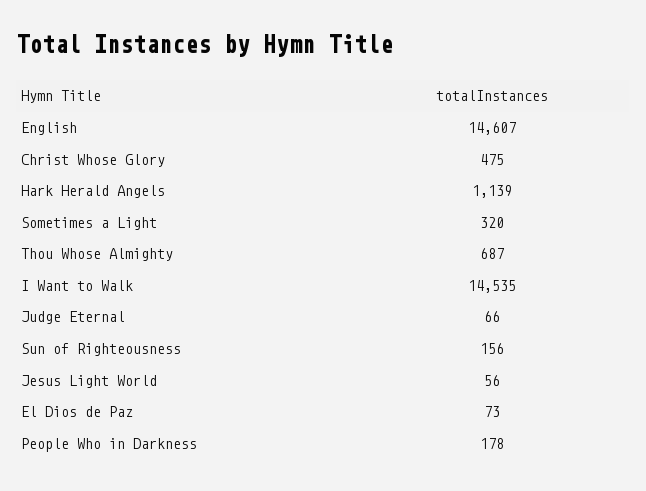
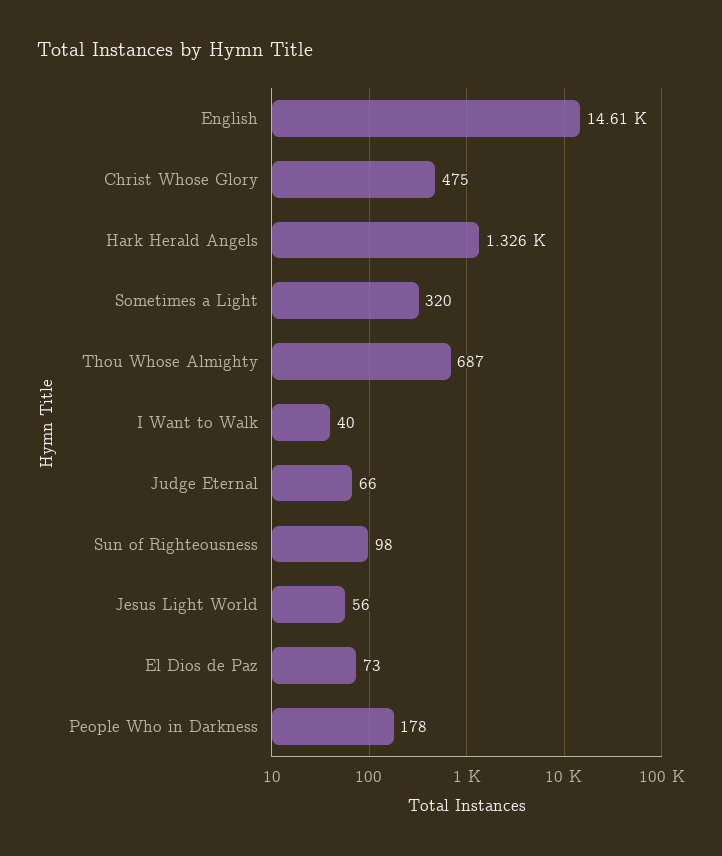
  {
    "English": 14607,
    "Christ Whose Glory": 475,
-   "Hark Herald Angels": 1139,
+   "Hark Herald Angels": 1326,
    "Sometimes a Light": 320,
    "Thou Whose Almighty": 687,
-   "I Want to Walk": 14535,
+   "I Want to Walk": 40,
    "Judge Eternal": 66,
-   "Sun of Righteousness": 156,
+   "Sun of Righteousness": 98,
    "Jesus Light World": 56,
    "El Dios de Paz": 73,
    "People Who in Darkness": 178
  }

